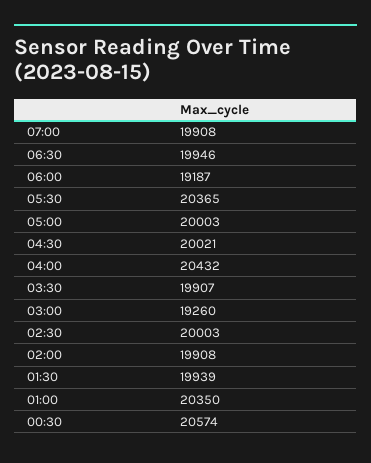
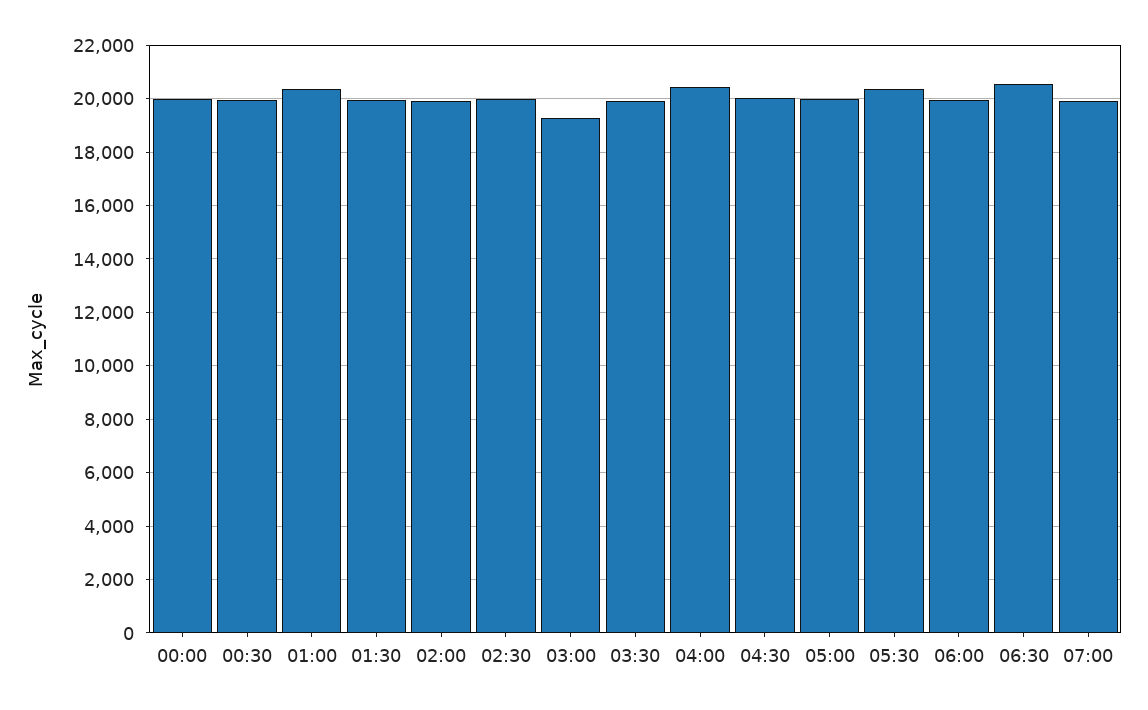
  {
    "07:00": 19908,
-   "06:30": 19946,
+   "06:30": 20500,
-   "06:00": 19187,
+   "06:00": 20000,
    "05:30": 20365,
    "05:00": 20003,
    "04:30": 20021,
    "04:00": 20432,
    "03:30": 19907,
    "03:00": 19260,
    "02:30": 20003,
    "02:00": 19908,
    "01:30": 19939,
    "01:00": 20350,
-   "00:30": 20574
+   "00:30": 20000,
+   "00:00": 20000
  }

